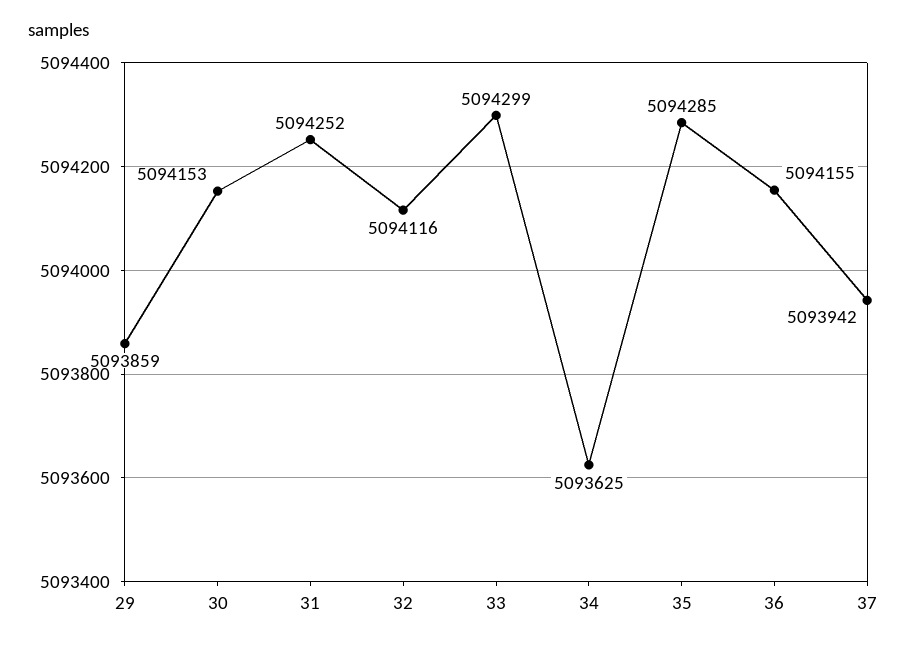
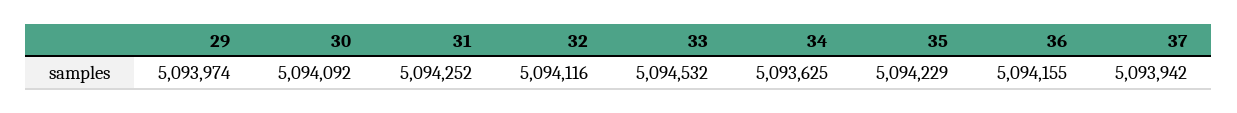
  {
-   "29": 5093859,
+   "29": 5093974,
-   "30": 5094153,
+   "30": 5094092,
    "31": 5094252,
    "32": 5094116,
-   "33": 5094299,
+   "33": 5094532,
    "34": 5093625,
-   "35": 5094285,
+   "35": 5094229,
    "36": 5094155,
    "37": 5093942
  }

